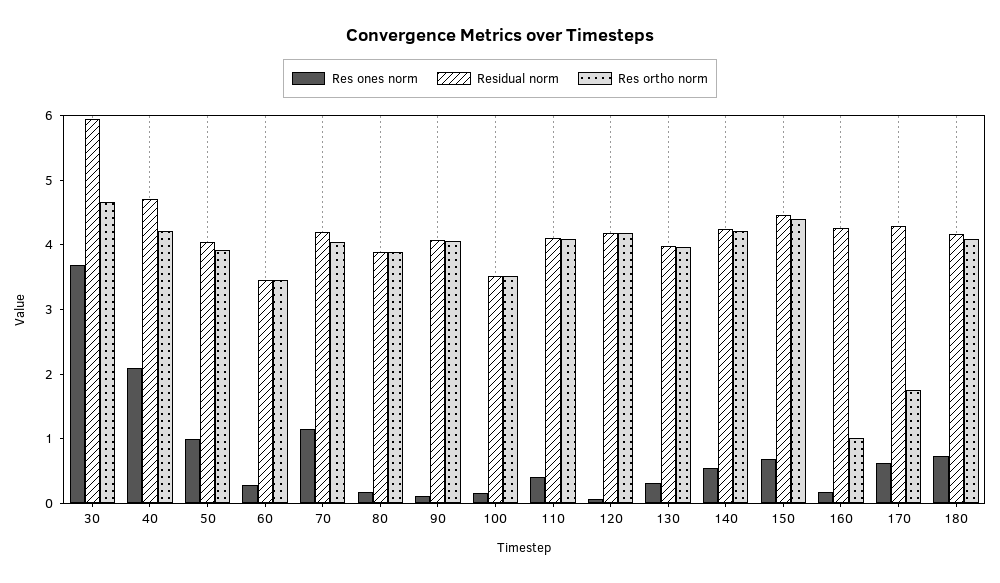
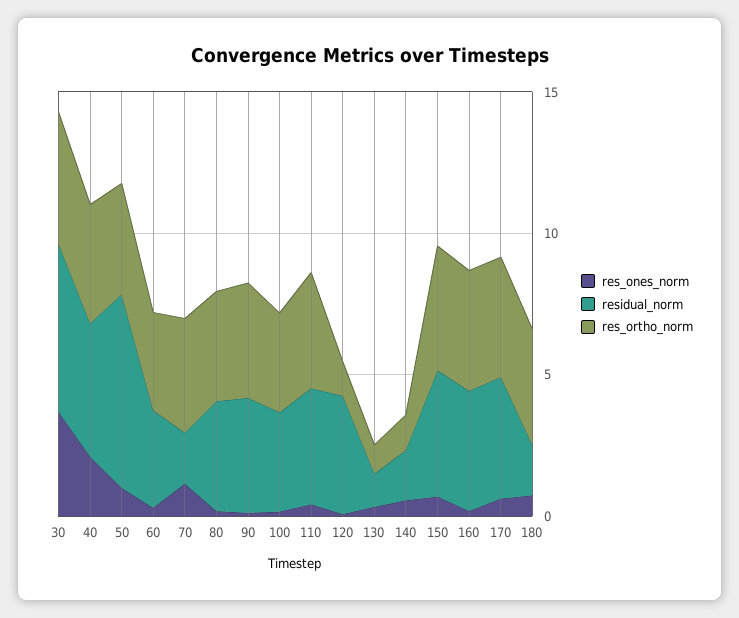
  {
    "Res ones norm": {
      "30": 3.6,
      "40": 2.2,
      "50": 1,
      "60": 0.2,
      "70": 1.2,
      "80": 0.2,
      "90": 0.2,
      "100": 0.2,
      "110": 0.4,
      "120": 0,
      "130": 0.4,
      "140": 0.6,
      "150": 0.6,
      "160": 0.2,
      "170": 0.6,
      "180": 0.8
    },
    "Residual norm": {
      "30": 6,
      "40": 4.8,
-     "50": 4,
+     "50": 7,
      "60": 3.4,
-     "70": 4.2,
+     "70": 2,
      "80": 3.8,
      "90": 4,
      "100": 3.6,
      "110": 4.2,
      "120": 4.2,
-     "130": 4,
+     "130": 1,
-     "140": 4.2,
+     "140": 2,
      "150": 4.4,
      "160": 4.2,
      "170": 4.2,
-     "180": 4.2
+     "180": 2
    },
    "Res ortho norm": {
      "30": 4.6,
      "40": 4.2,
      "50": 4,
      "60": 3.4,
      "70": 4,
      "80": 3.8,
      "90": 4,
      "100": 3.6,
      "110": 4,
-     "120": 4.2,
+     "120": 1,
-     "130": 4,
+     "130": 1,
-     "140": 4.2,
+     "140": 1,
      "150": 4.4,
-     "160": 1,
+     "160": 4,
-     "170": 1.8,
+     "170": 4,
      "180": 4
    }
  }

